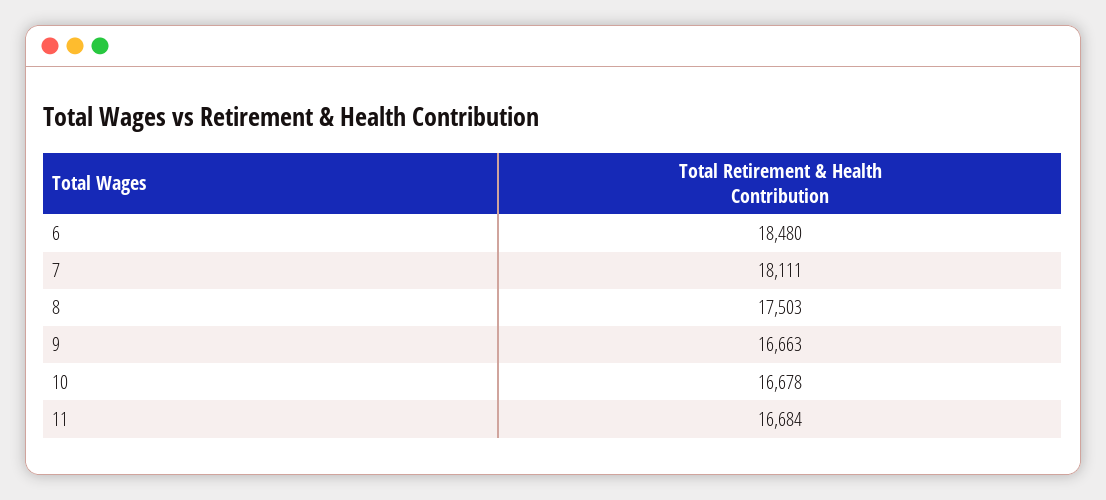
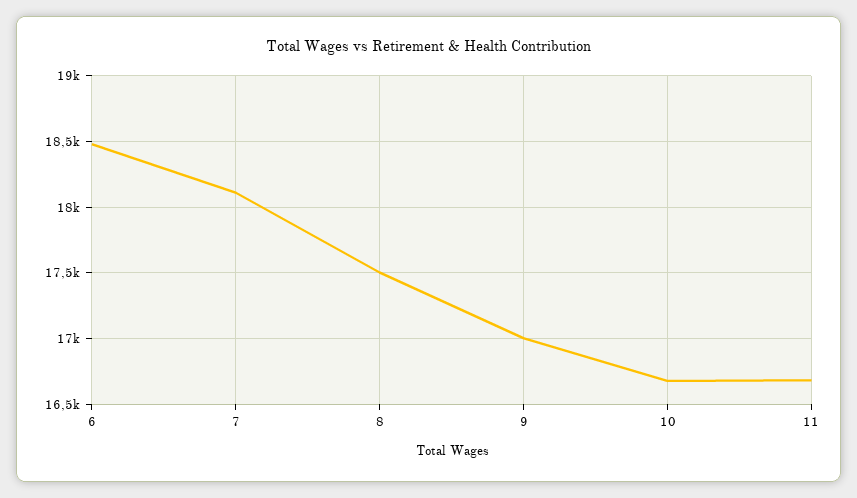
  {
    "6": 18480,
    "7": 18111,
    "8": 17503,
-   "9": 16663,
+   "9": 17000,
    "10": 16678,
    "11": 16684
  }

